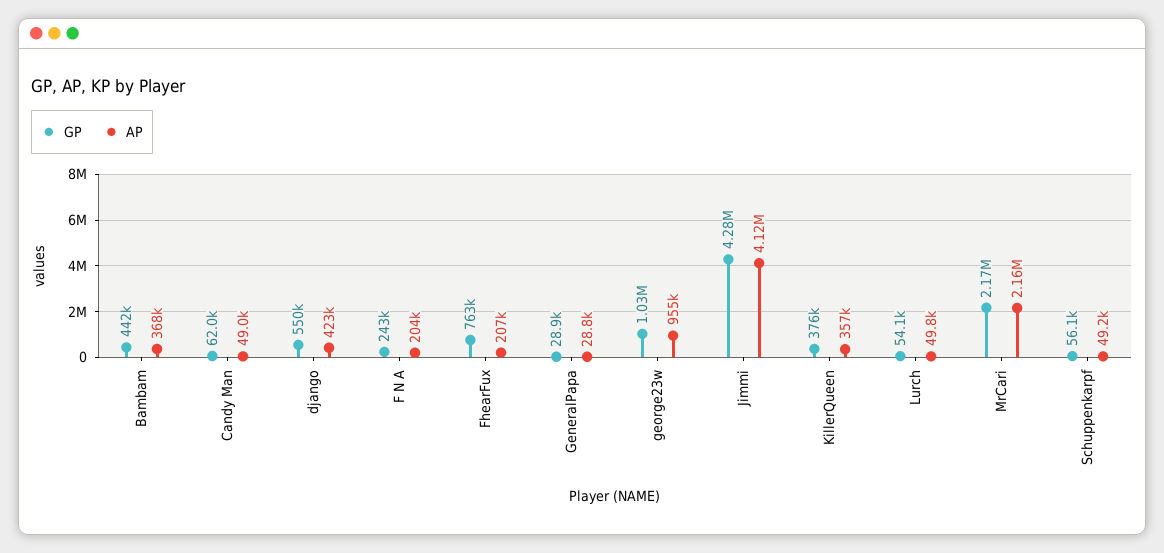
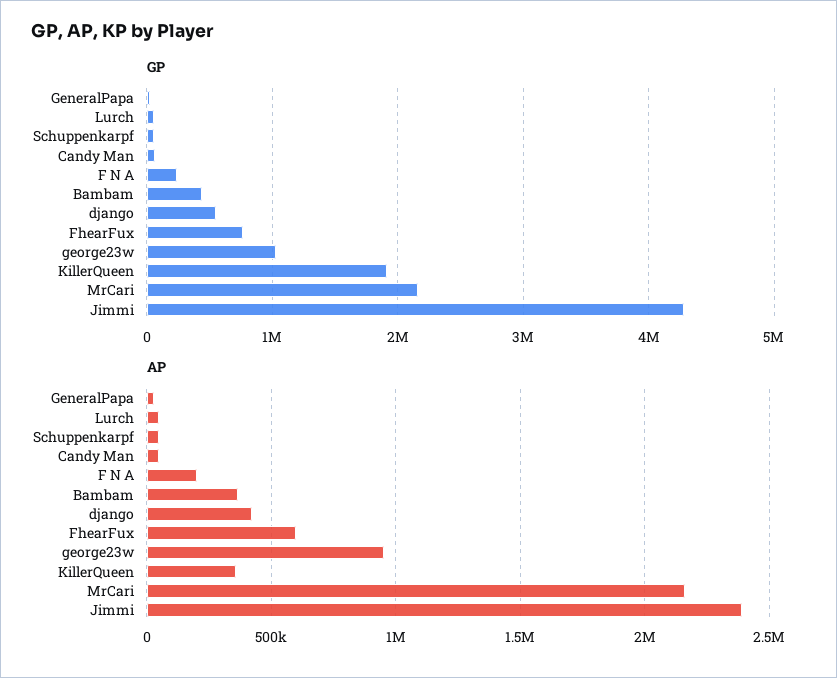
  {
    "GP": {
      "Bambam": 442000,
      "Candy Man": 62000,
      "django": 550000,
      "F N A": 243000,
      "FhearFux": 763000,
      "GeneralPapa": 28900,
      "george23w": 1030000,
      "Jimmi": 4280000,
-     "KillerQueen": 376000,
+     "KillerQueen": 1900000,
      "Lurch": 54100,
      "MrCari": 2170000,
      "Schuppenkarpf": 56100
    },
    "AP": {
      "Bambam": 368000,
      "Candy Man": 49000,
      "django": 423000,
      "F N A": 204000,
-     "FhearFux": 207000,
+     "FhearFux": 600000,
      "GeneralPapa": 28800,
      "george23w": 955000,
-     "Jimmi": 4120000,
+     "Jimmi": 2400000,
      "KillerQueen": 357000,
      "Lurch": 49800,
      "MrCari": 2160000,
      "Schuppenkarpf": 49200
    }
  }

